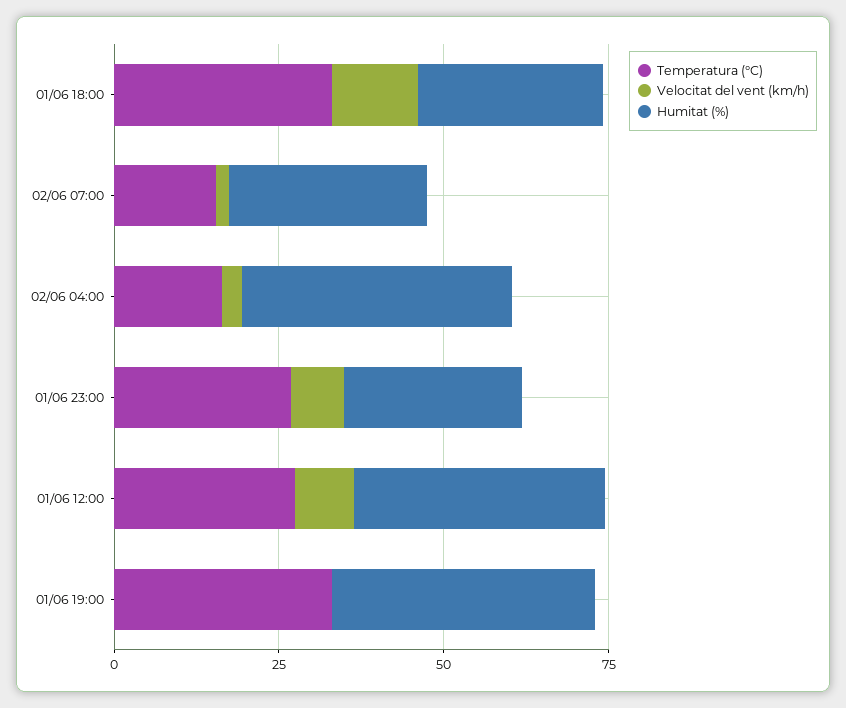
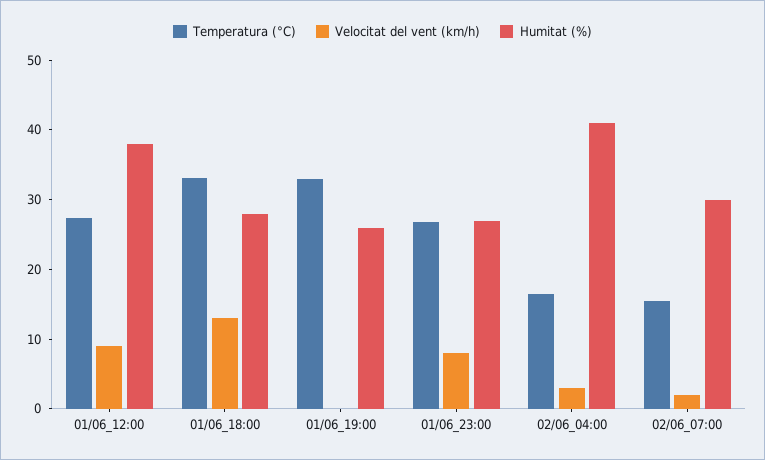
  {
    "Temperatura (°C)": {
      "01/06 18:00": 34,
      "02/06 07:00": 16,
      "02/06 04:00": 16,
      "01/06 23:00": 26,
      "01/06 12:00": 28,
      "01/06 19:00": 34
    },
    "Velocitat del vent (km/h)": {
      "01/06 18:00": 14,
      "02/06 07:00": 2,
      "02/06 04:00": 4,
      "01/06 23:00": 8,
      "01/06 12:00": 10,
      "01/06 19:00": 0
    },
    "Humitat (%)": {
      "01/06 18:00": 28,
      "02/06 07:00": 30,
      "02/06 04:00": 42,
      "01/06 23:00": 28,
      "01/06 12:00": 38,
-     "01/06 19:00": 40
+     "01/06 19:00": 26
    }
  }

